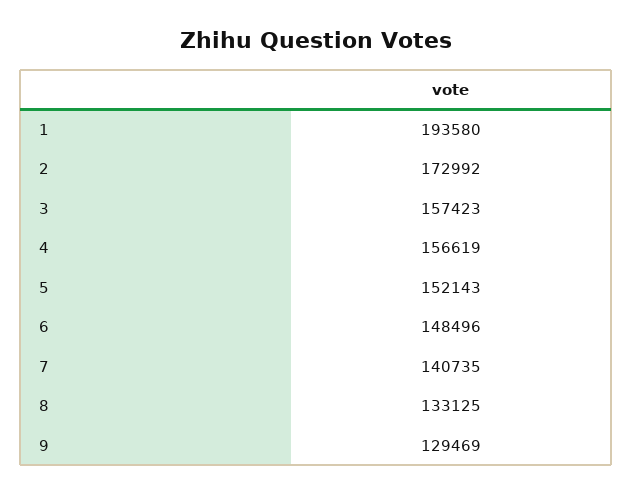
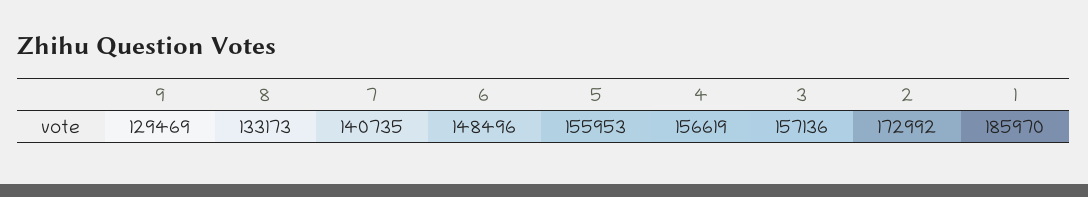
  {
-   "1": 193580,
+   "1": 185970,
    "2": 172992,
-   "3": 157423,
+   "3": 157136,
    "4": 156619,
-   "5": 152143,
+   "5": 155953,
    "6": 148496,
    "7": 140735,
-   "8": 133125,
+   "8": 133173,
    "9": 129469
  }

